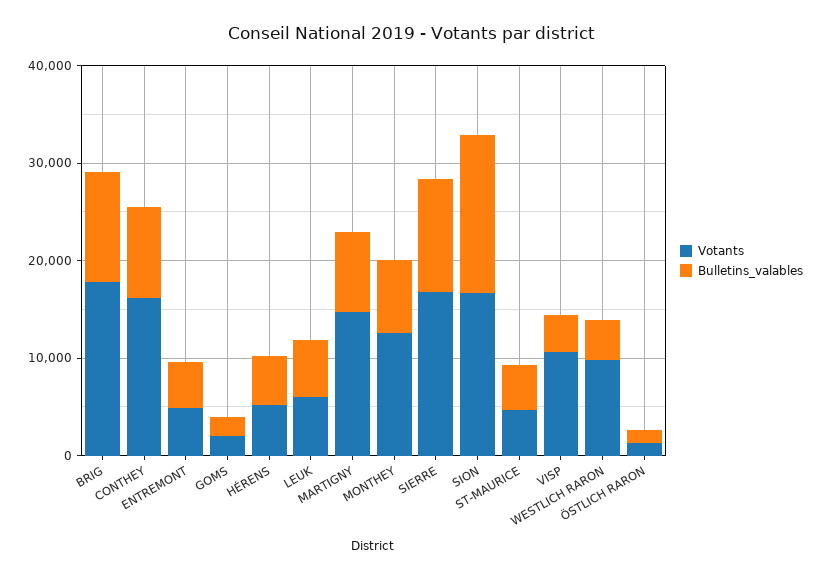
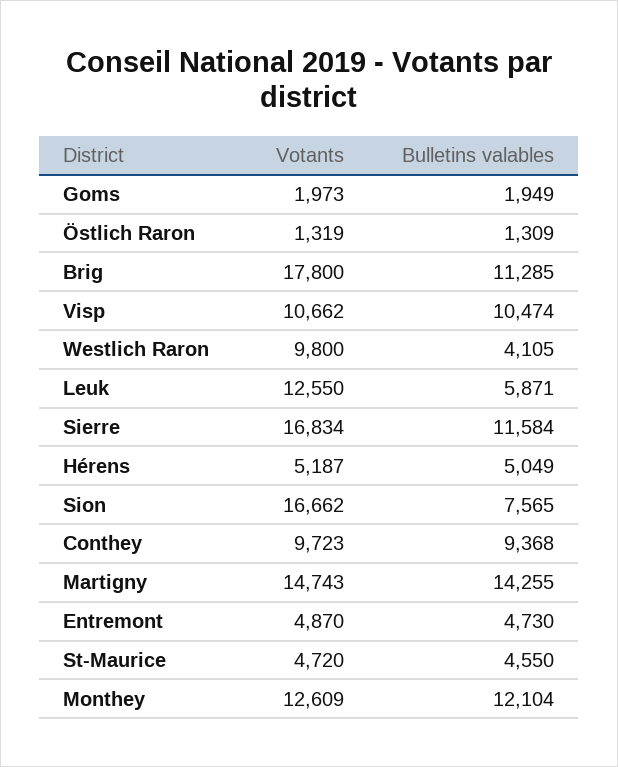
  {
    "Votants": {
      "BRIG": 17800,
-     "CONTHEY": 16000,
+     "CONTHEY": 9723,
      "ENTREMONT": 4870,
      "GOMS": 1973,
      "HÉRENS": 5187,
-     "LEUK": 6000,
+     "LEUK": 12550,
      "MARTIGNY": 14743,
      "MONTHEY": 12609,
      "SIERRE": 16834,
      "SION": 16662,
      "ST-MAURICE": 4720,
      "VISP": 10662,
      "WESTLICH RARON": 9800,
      "ÖSTLICH RARON": 1319
    },
    "Bulletins_valables": {
      "BRIG": 11285,
      "CONTHEY": 9368,
      "ENTREMONT": 4730,
      "GOMS": 1949,
      "HÉRENS": 5049,
      "LEUK": 5871,
-     "MARTIGNY": 8000,
+     "MARTIGNY": 14255,
-     "MONTHEY": 8000,
+     "MONTHEY": 12104,
      "SIERRE": 11584,
-     "SION": 16000,
+     "SION": 7565,
      "ST-MAURICE": 4550,
-     "VISP": 4000,
+     "VISP": 10474,
      "WESTLICH RARON": 4105,
      "ÖSTLICH RARON": 1309
    }
  }

